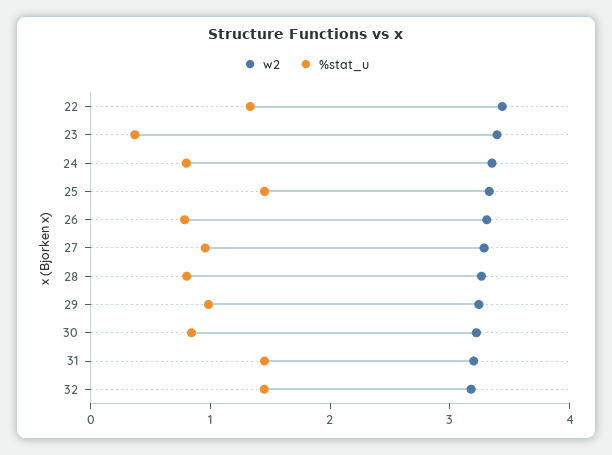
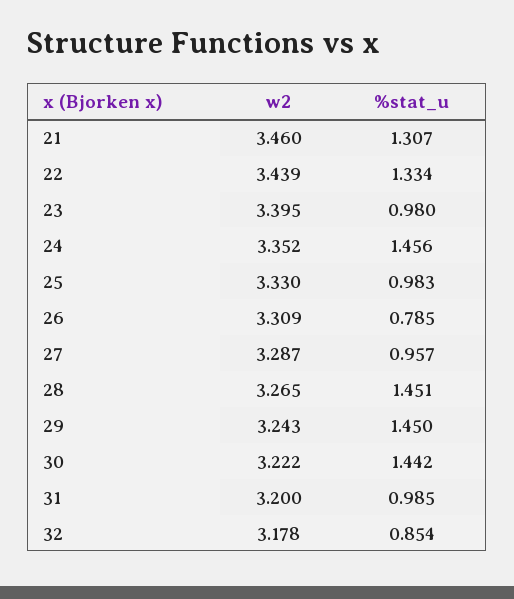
  {
    "w2": {
      "22": 3.439,
      "23": 3.395,
      "24": 3.352,
      "25": 3.33,
      "26": 3.309,
      "27": 3.287,
      "28": 3.265,
      "29": 3.243,
      "30": 3.222,
      "31": 3.2,
-     "32": 3.178
+     "32": 3.178,
+     "21": 3.46
    },
    "%stat_u": {
      "22": 1.334,
-     "23": 0.4,
+     "23": 0.98,
-     "24": 0.8,
+     "24": 1.456,
-     "25": 1.4,
+     "25": 0.983,
      "26": 0.785,
      "27": 0.957,
-     "28": 0.8,
+     "28": 1.451,
-     "29": 1,
+     "29": 1.45,
-     "30": 0.8,
+     "30": 1.442,
-     "31": 1.4,
+     "31": 0.985,
-     "32": 1.4
+     "32": 0.854,
+     "21": 1.307
    }
  }

